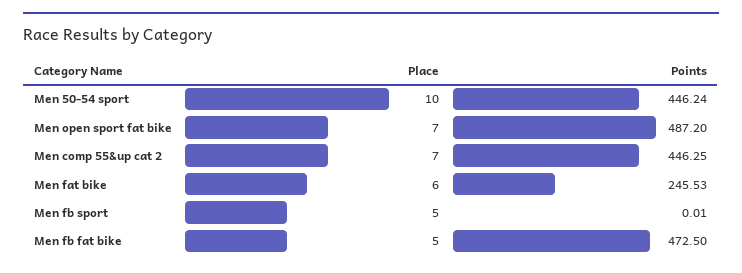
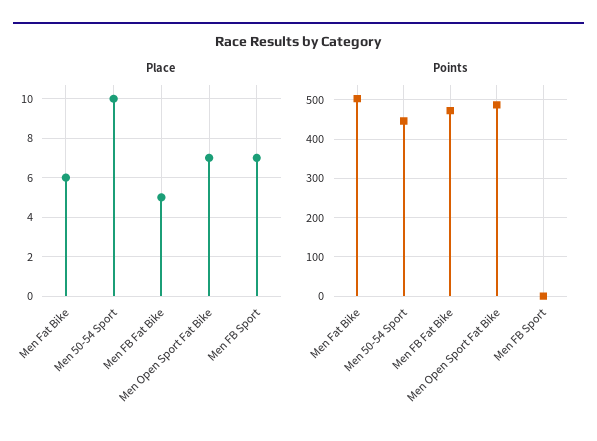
  {
    "Place": {
      "Men 50-54 sport": 10,
      "Men open sport fat bike": 7,
-     "Men comp 55&up cat 2": 7,
      "Men fat bike": 6,
-     "Men fb sport": 5,
+     "Men fb sport": 7,
      "Men fb fat bike": 5
    },
    "Points": {
      "Men 50-54 sport": 446.24,
      "Men open sport fat bike": 487.2,
-     "Men comp 55&up cat 2": 446.25,
-     "Men fat bike": 245.53,
+     "Men fat bike": 500,
      "Men fb sport": 0.01,
      "Men fb fat bike": 472.5
    }
  }

